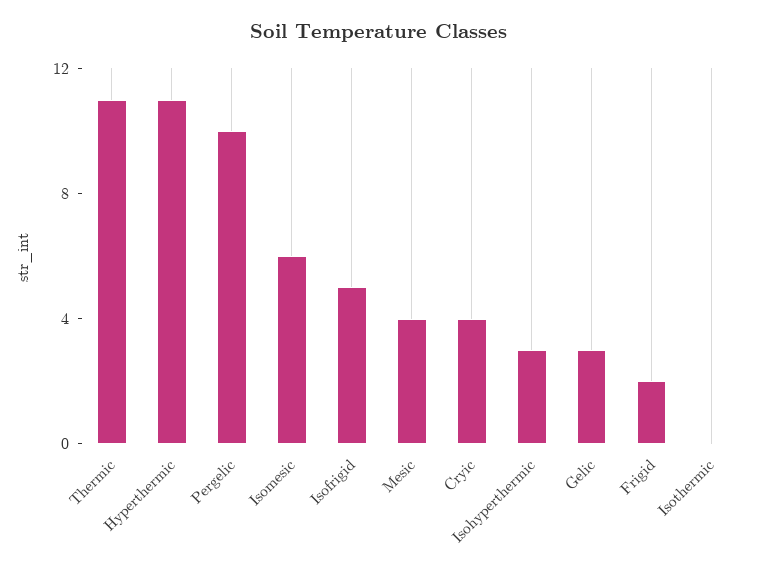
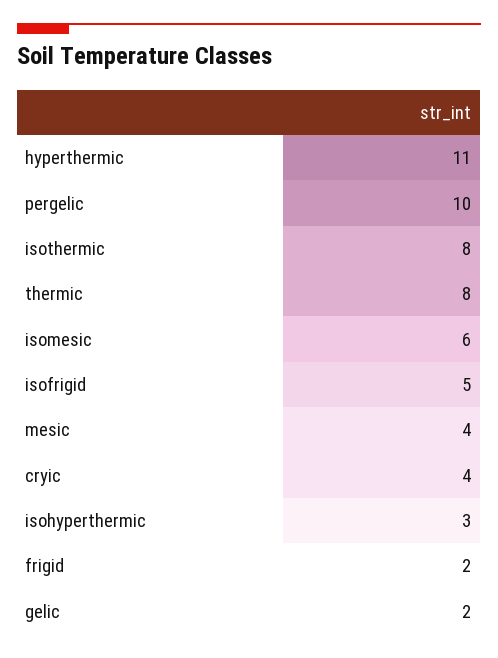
  {
-   "Thermic": 11,
+   "Thermic": 8,
    "Hyperthermic": 11,
    "Pergelic": 10,
    "Isomesic": 6,
    "Isofrigid": 5,
    "Mesic": 4,
    "Cryic": 4,
    "Isohyperthermic": 3,
-   "Gelic": 3,
+   "Gelic": 2,
    "Frigid": 2,
-   "Isothermic": 0
+   "Isothermic": 8
  }

